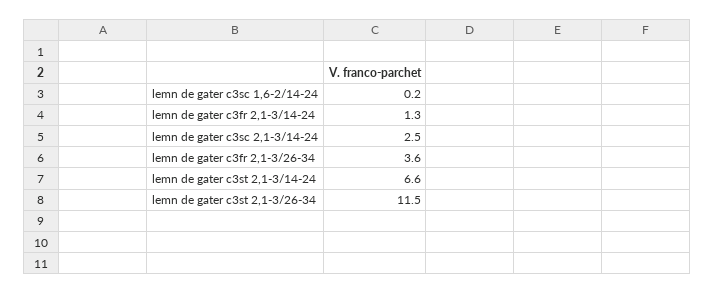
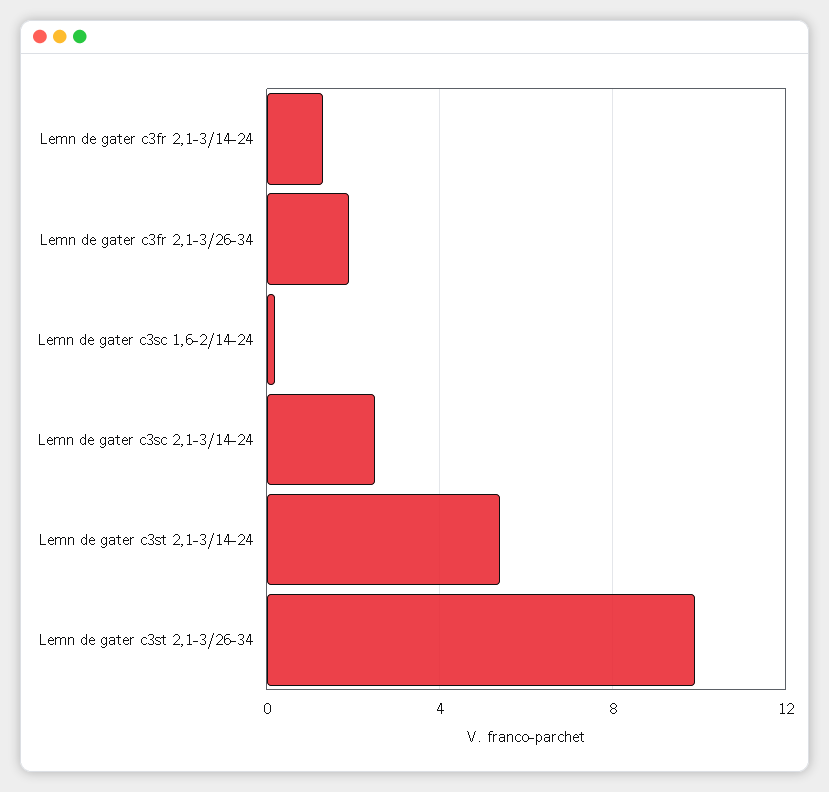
  {
    "lemn de gater c3sc 1,6-2/14-24": 0.2,
    "lemn de gater c3fr 2,1-3/14-24": 1.3,
    "lemn de gater c3sc 2,1-3/14-24": 2.5,
-   "lemn de gater c3fr 2,1-3/26-34": 3.6,
+   "lemn de gater c3fr 2,1-3/26-34": 2,
-   "lemn de gater c3st 2,1-3/14-24": 6.6,
+   "lemn de gater c3st 2,1-3/14-24": 5.5,
-   "lemn de gater c3st 2,1-3/26-34": 11.5
+   "lemn de gater c3st 2,1-3/26-34": 10
  }

